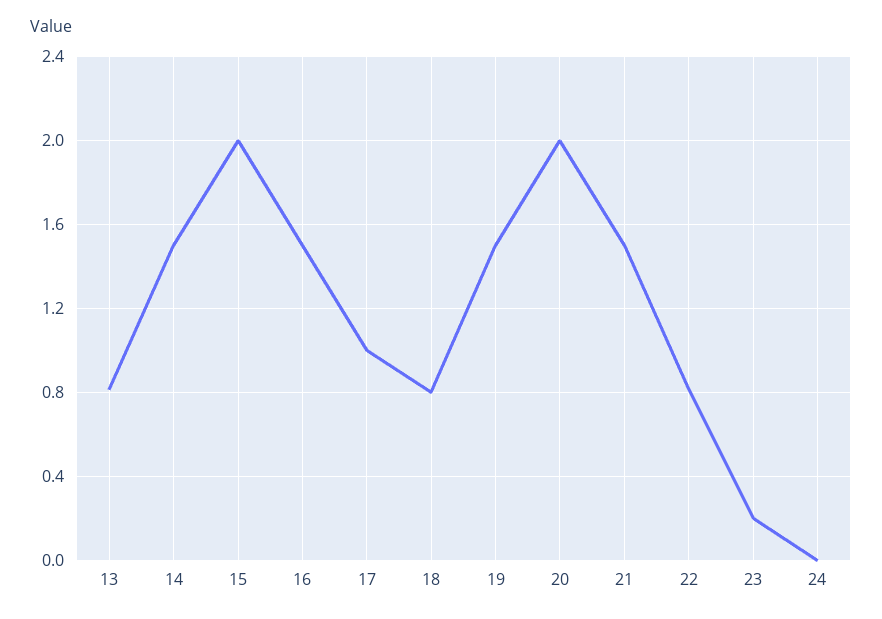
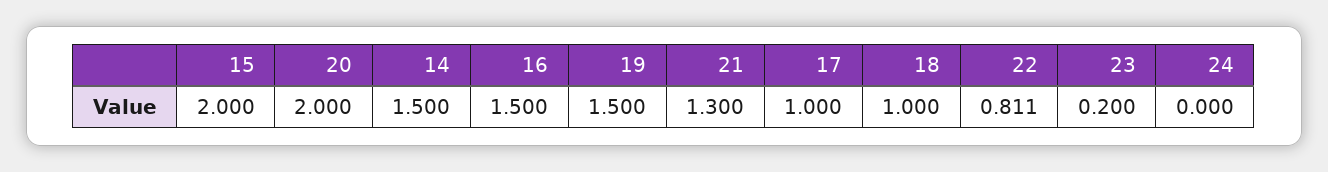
  {
-   "13": 0.8,
    "14": 1.5,
    "15": 2,
    "16": 1.5,
    "17": 1,
-   "18": 0.8,
+   "18": 1,
    "19": 1.5,
    "20": 2,
-   "21": 1.5,
+   "21": 1.3,
    "22": 0.811,
    "23": 0.2,
    "24": 0
  }

